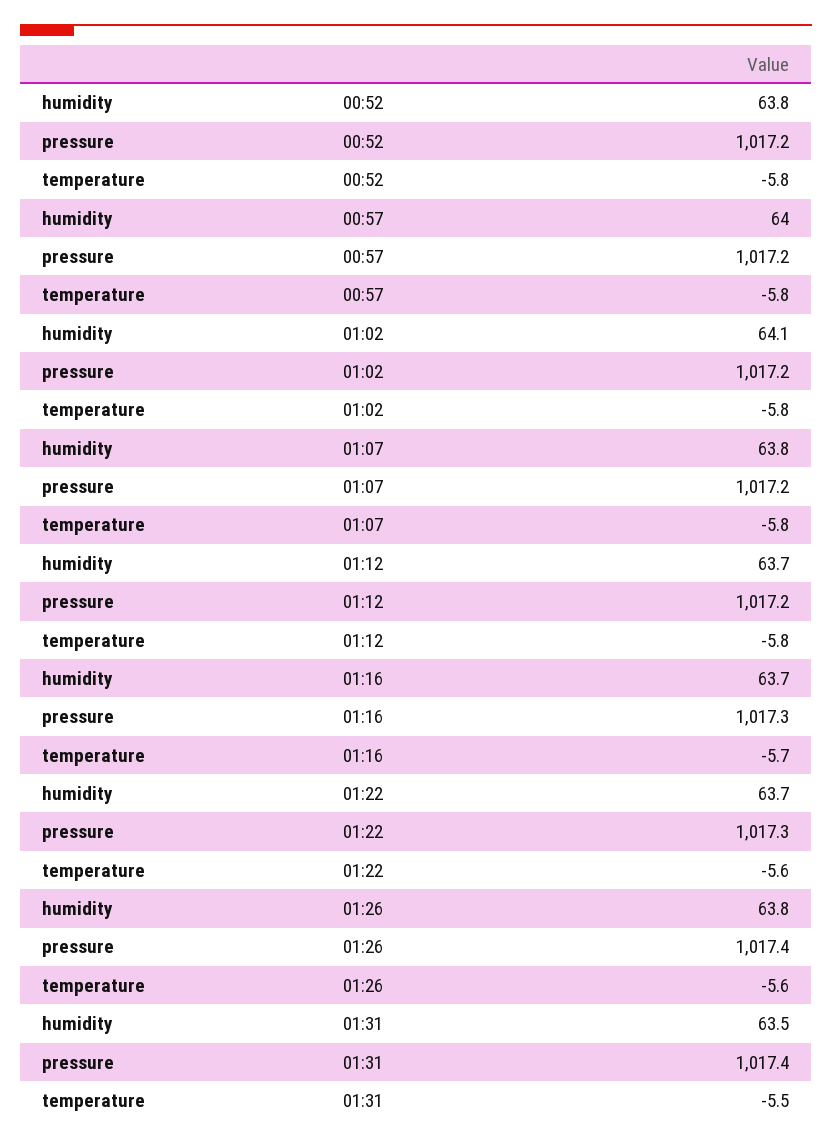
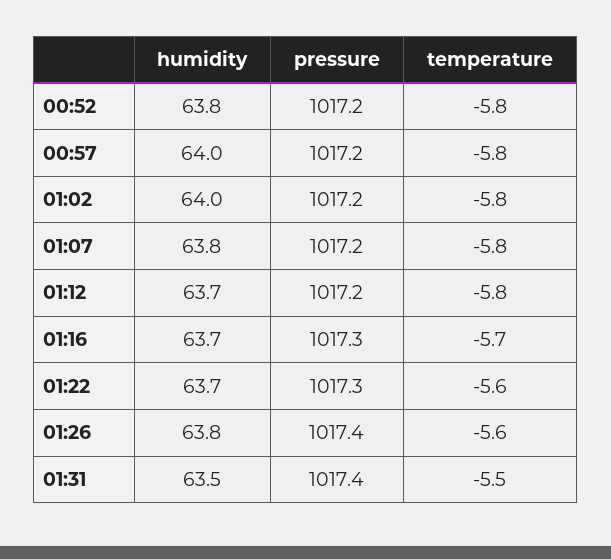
  {
    "humidity": {
      "00:52": 63.8,
      "00:57": 64,
-     "01:02": 64.1,
+     "01:02": 64,
      "01:07": 63.8,
      "01:12": 63.7,
      "01:16": 63.7,
      "01:22": 63.7,
      "01:26": 63.8,
      "01:31": 63.5
    },
    "pressure": {
      "00:52": 1017.2,
      "00:57": 1017.2,
      "01:02": 1017.2,
      "01:07": 1017.2,
      "01:12": 1017.2,
      "01:16": 1017.3,
      "01:22": 1017.3,
      "01:26": 1017.4,
      "01:31": 1017.4
    },
    "temperature": {
      "00:52": -5.8,
      "00:57": -5.8,
      "01:02": -5.8,
      "01:07": -5.8,
      "01:12": -5.8,
      "01:16": -5.7,
      "01:22": -5.6,
      "01:26": -5.6,
      "01:31": -5.5
    }
  }

